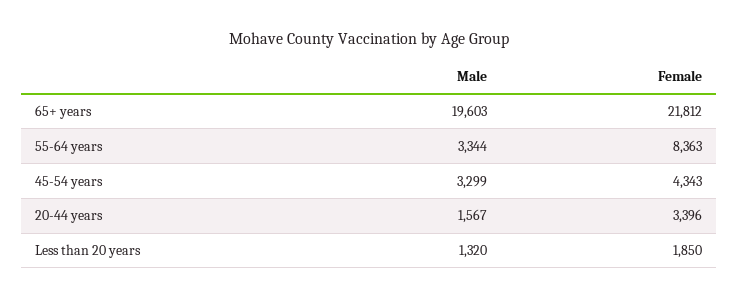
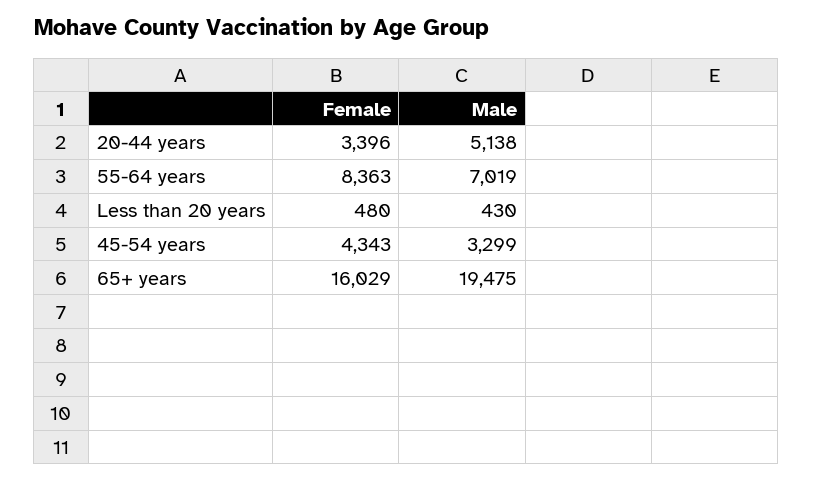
  {
    "Male": {
-     "65+ years": 19603,
+     "65+ years": 19475,
-     "55-64 years": 3344,
+     "55-64 years": 7019,
      "45-54 years": 3299,
-     "20-44 years": 1567,
+     "20-44 years": 5138,
-     "Less than 20 years": 1320
+     "Less than 20 years": 430
    },
    "Female": {
-     "65+ years": 21812,
+     "65+ years": 16029,
      "55-64 years": 8363,
      "45-54 years": 4343,
      "20-44 years": 3396,
-     "Less than 20 years": 1850
+     "Less than 20 years": 480
    }
  }

